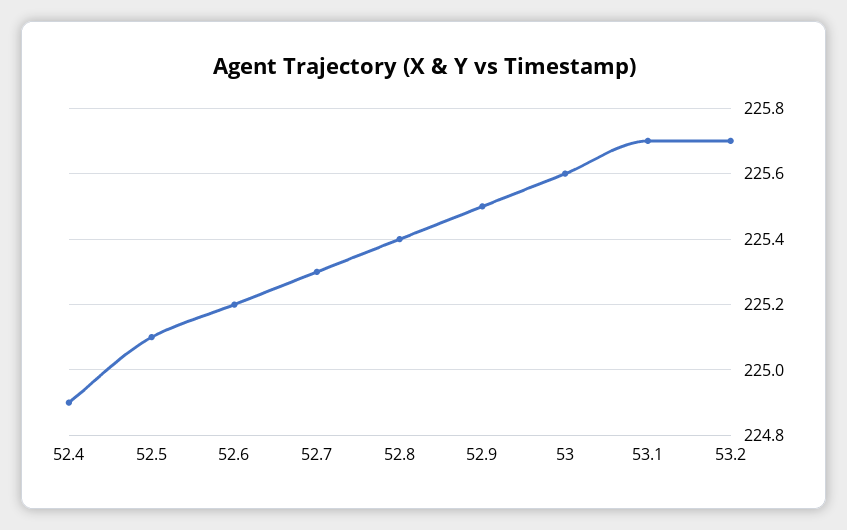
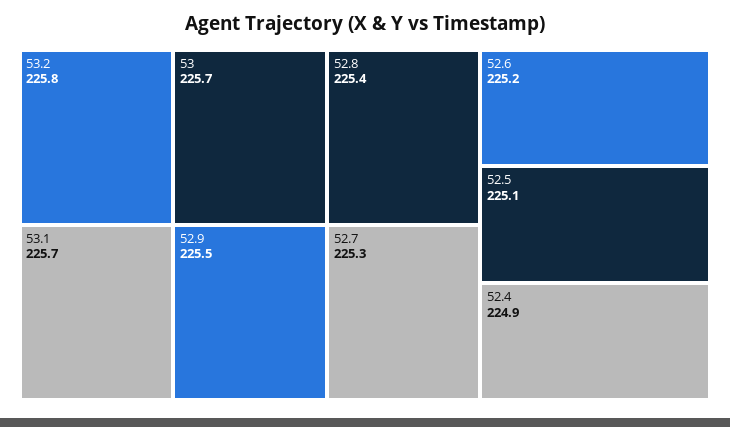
  {
    "52.4": 224.9,
    "52.5": 225.1,
    "52.6": 225.2,
    "52.7": 225.3,
    "52.8": 225.4,
    "52.9": 225.5,
-   "53": 225.6,
+   "53": 225.7,
    "53.1": 225.7,
-   "53.2": 225.7
+   "53.2": 225.8
  }

